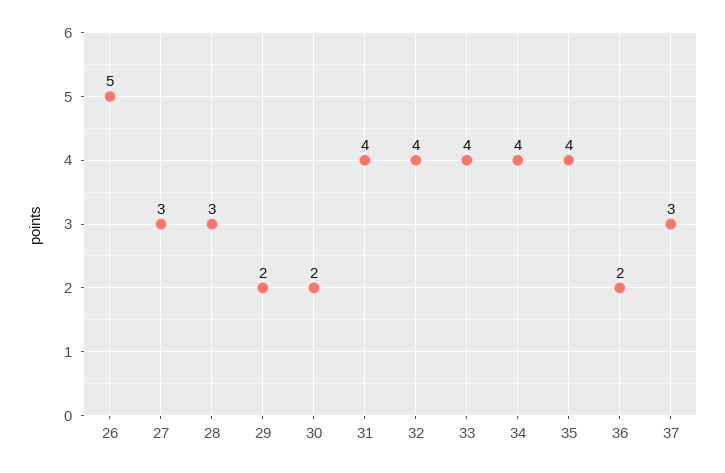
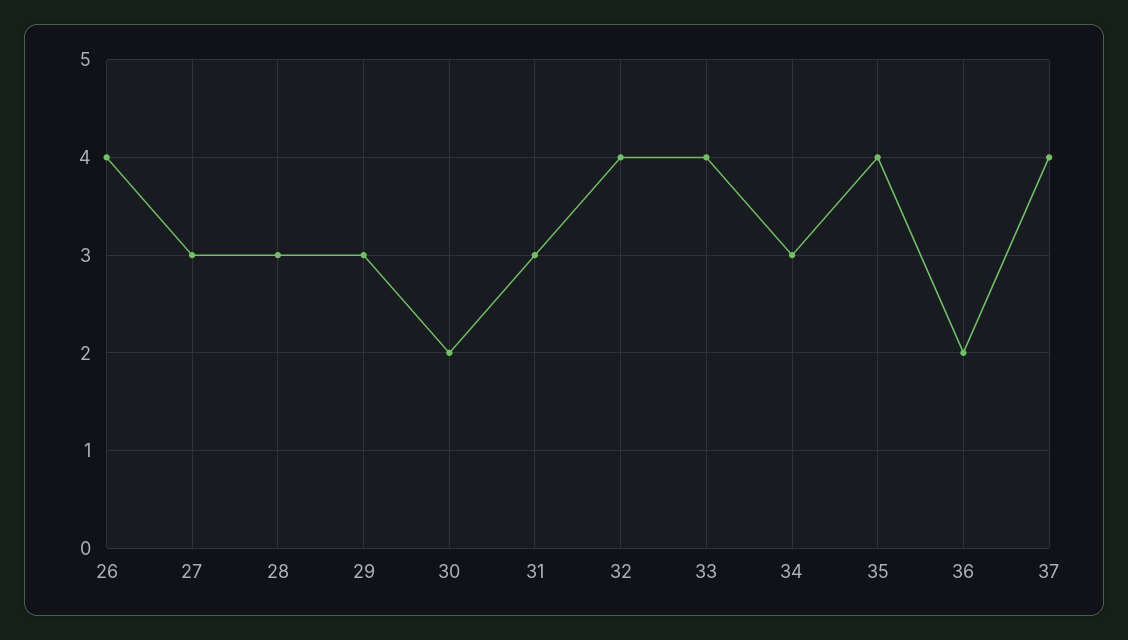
  {
-   "26": 5,
+   "26": 4,
    "27": 3,
    "28": 3,
-   "29": 2,
+   "29": 3,
    "30": 2,
-   "31": 4,
+   "31": 3,
    "32": 4,
    "33": 4,
-   "34": 4,
+   "34": 3,
    "35": 4,
    "36": 2,
-   "37": 3
+   "37": 4
  }

